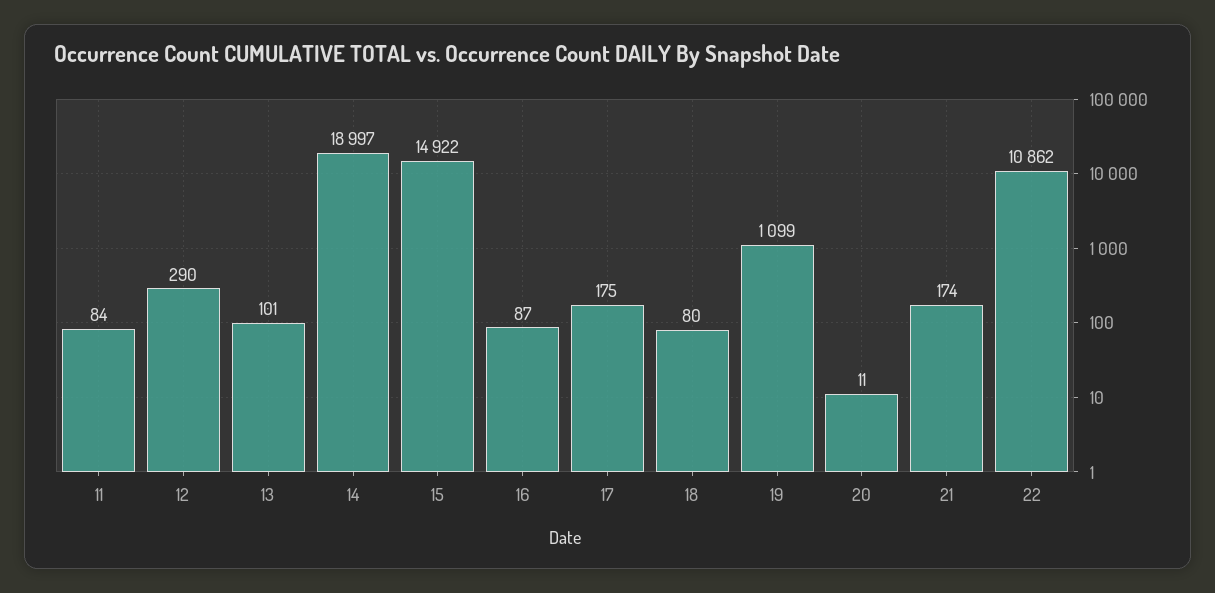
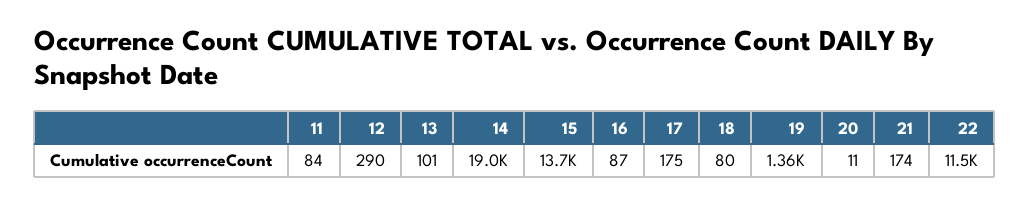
  {
    "11": 84,
    "12": 290,
    "13": 101,
    "14": 18997,
-   "15": 14922,
+   "15": 13700,
    "16": 87,
    "17": 175,
    "18": 80,
-   "19": 1099,
+   "19": 1360,
    "20": 11,
    "21": 174,
-   "22": 10862
+   "22": 11500
  }

